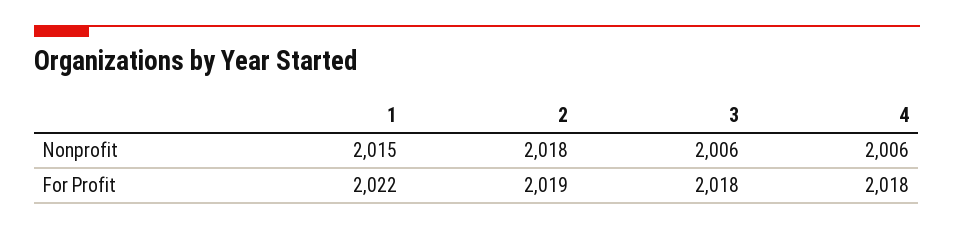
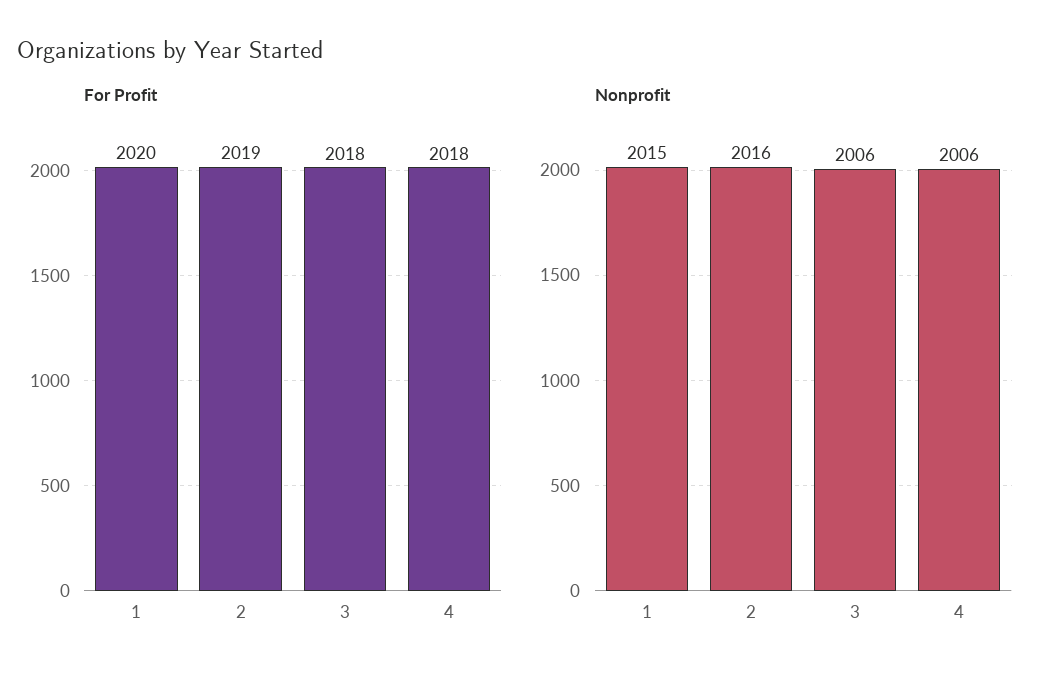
  {
    "Nonprofit": {
      "1": 2015,
-     "2": 2018,
+     "2": 2016,
      "3": 2006,
      "4": 2006
    },
    "For Profit": {
-     "1": 2022,
+     "1": 2020,
      "2": 2019,
      "3": 2018,
      "4": 2018
    }
  }

